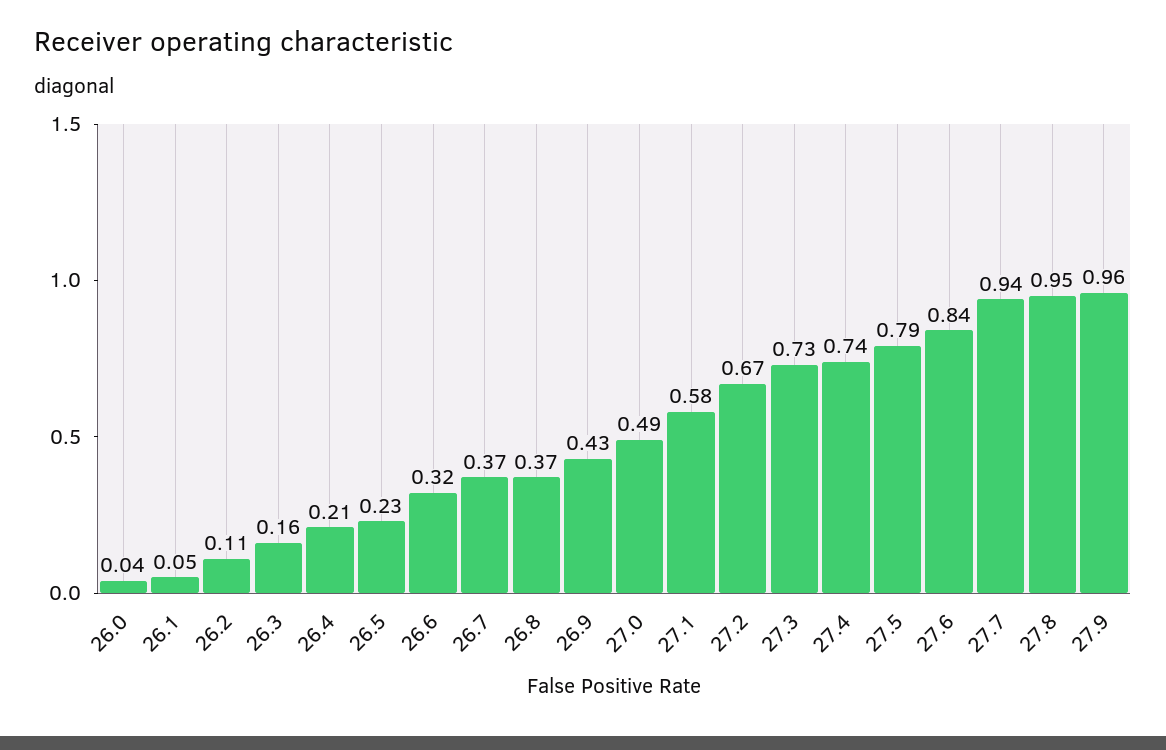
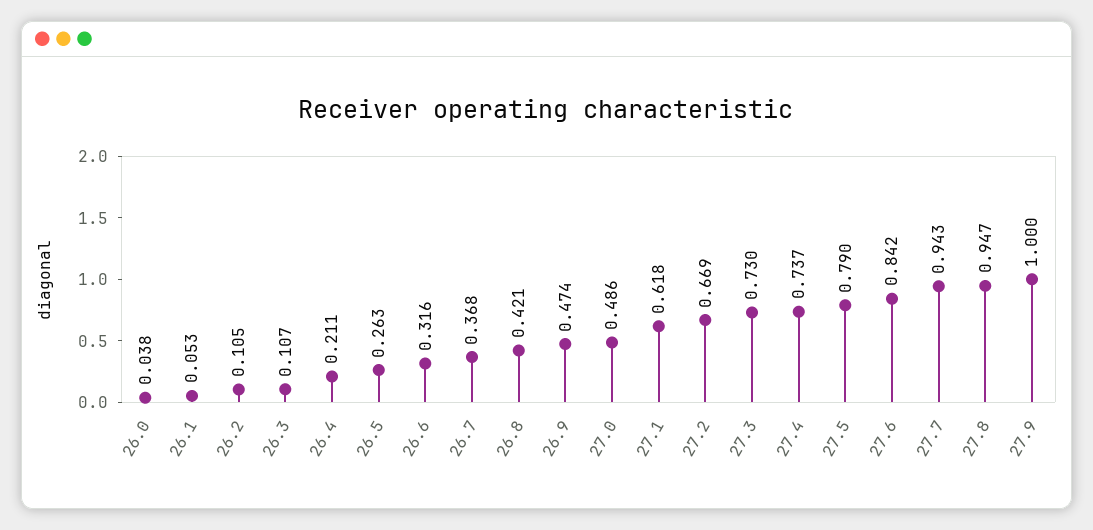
  {
    "26.0": 0.038,
    "26.1": 0.053,
    "26.2": 0.105,
-   "26.3": 0.16,
+   "26.3": 0.107,
    "26.4": 0.211,
-   "26.5": 0.23,
+   "26.5": 0.263,
    "26.6": 0.316,
    "26.7": 0.368,
-   "26.8": 0.37,
+   "26.8": 0.421,
-   "26.9": 0.43,
+   "26.9": 0.474,
    "27.0": 0.486,
-   "27.1": 0.58,
+   "27.1": 0.618,
    "27.2": 0.669,
    "27.3": 0.73,
    "27.4": 0.737,
    "27.5": 0.79,
    "27.6": 0.842,
    "27.7": 0.943,
    "27.8": 0.947,
-   "27.9": 0.96
+   "27.9": 1
  }

